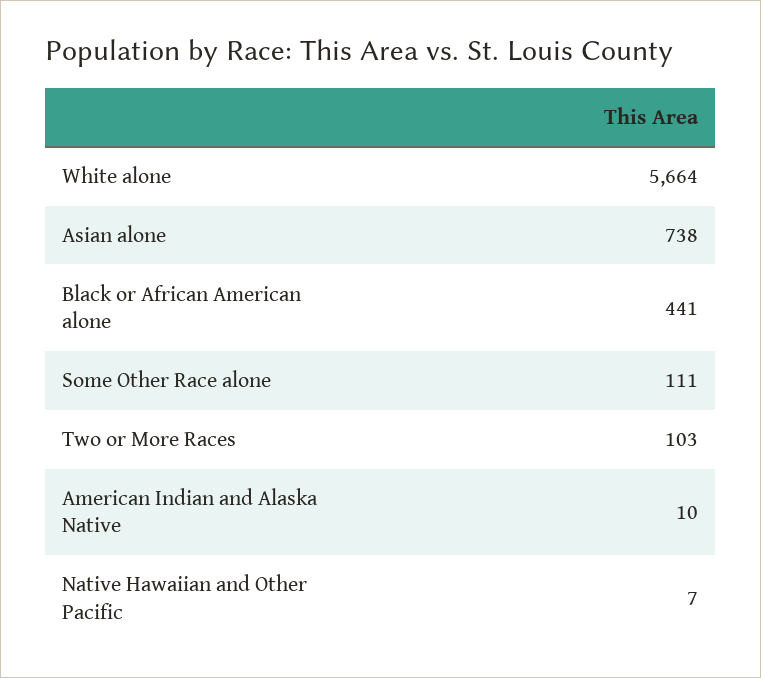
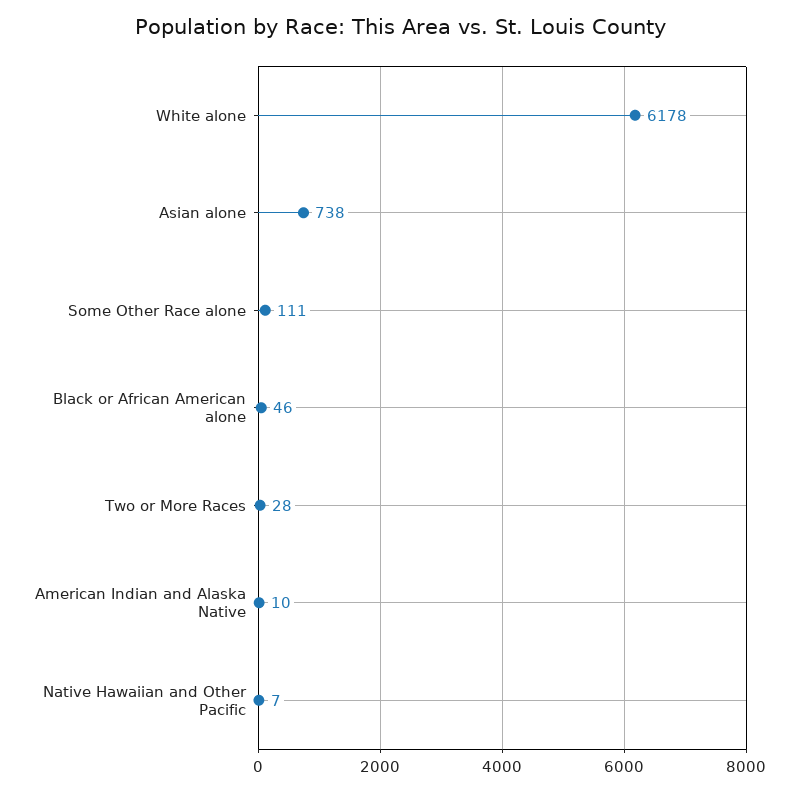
  {
-   "White alone": 5664,
+   "White alone": 6178,
    "Asian alone": 738,
-   "Black or African American alone": 441,
+   "Black or African American alone": 46,
    "Some Other Race alone": 111,
-   "Two or More Races": 103,
+   "Two or More Races": 28,
    "American Indian and Alaska Native": 10,
    "Native Hawaiian and Other Pacific": 7
  }

